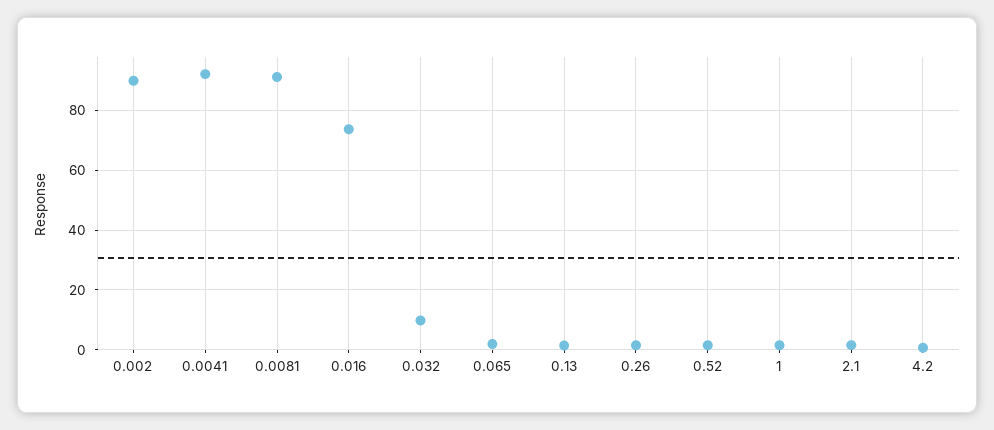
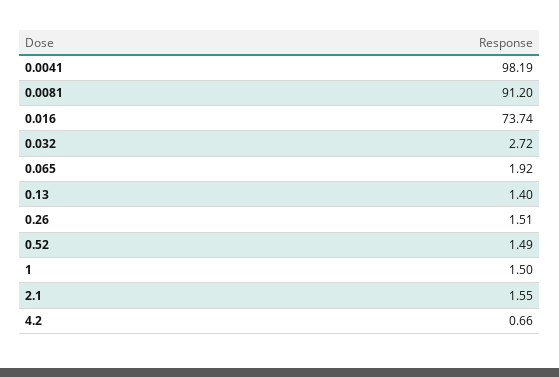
  {
-   "0.002": 90,
-   "0.0041": 92.5,
+   "0.0041": 98.19,
    "0.0081": 91.2,
    "0.016": 73.74,
-   "0.032": 10,
+   "0.032": 2.72,
    "0.065": 1.92,
    "0.13": 1.4,
    "0.26": 1.51,
    "0.52": 1.49,
    "1": 1.5,
    "2.1": 1.55,
    "4.2": 0.66
  }

